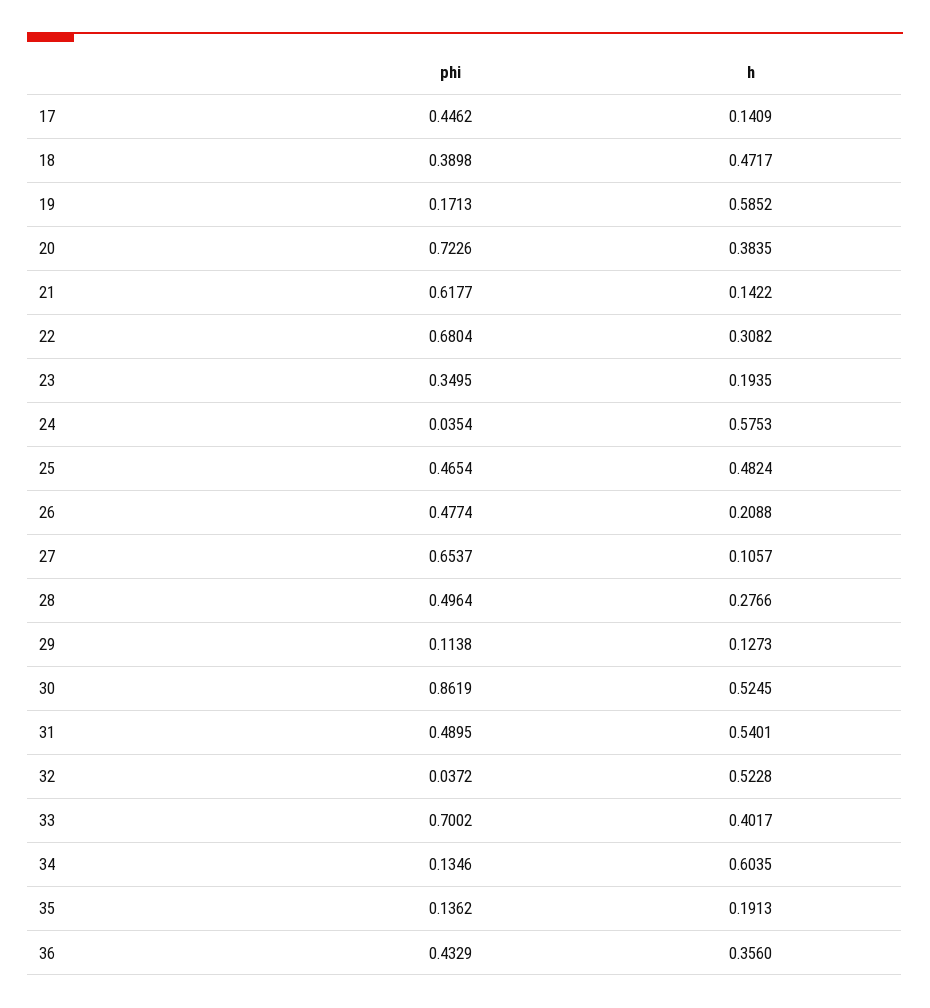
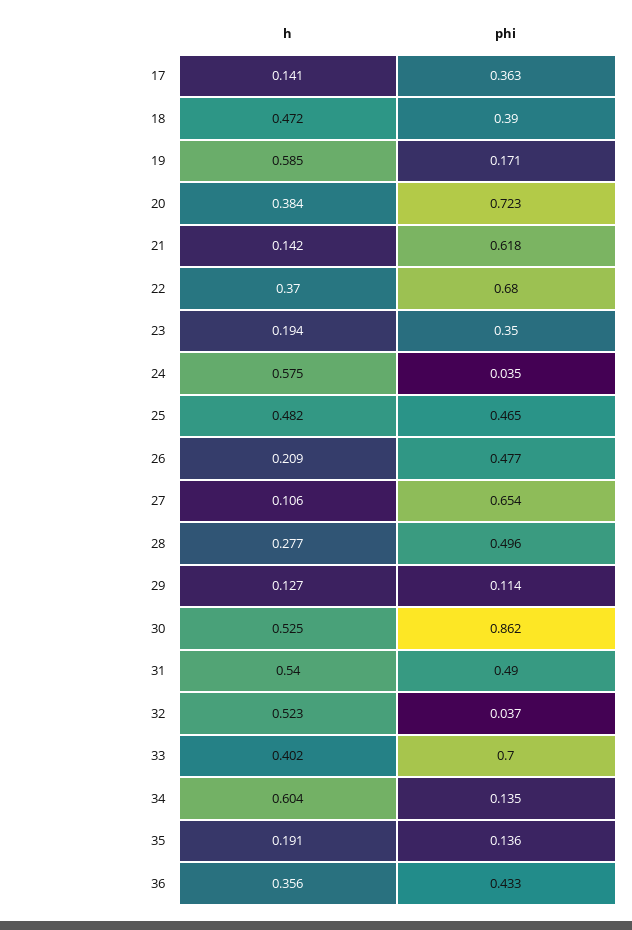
  {
    "phi": {
-     "17": 0.4462,
+     "17": 0.363,
      "18": 0.3898,
      "19": 0.1713,
      "20": 0.7226,
      "21": 0.6177,
      "22": 0.6804,
      "23": 0.3495,
      "24": 0.0354,
      "25": 0.4654,
      "26": 0.4774,
      "27": 0.6537,
      "28": 0.4964,
      "29": 0.1138,
      "30": 0.8619,
      "31": 0.4895,
      "32": 0.0372,
      "33": 0.7002,
      "34": 0.1346,
      "35": 0.1362,
      "36": 0.4329
    },
    "h": {
      "17": 0.1409,
      "18": 0.4717,
      "19": 0.5852,
      "20": 0.3835,
      "21": 0.1422,
-     "22": 0.3082,
+     "22": 0.37,
      "23": 0.1935,
      "24": 0.5753,
      "25": 0.4824,
      "26": 0.2088,
      "27": 0.1057,
      "28": 0.2766,
      "29": 0.1273,
      "30": 0.5245,
      "31": 0.5401,
      "32": 0.5228,
      "33": 0.4017,
      "34": 0.6035,
      "35": 0.1913,
      "36": 0.356
    }
  }

